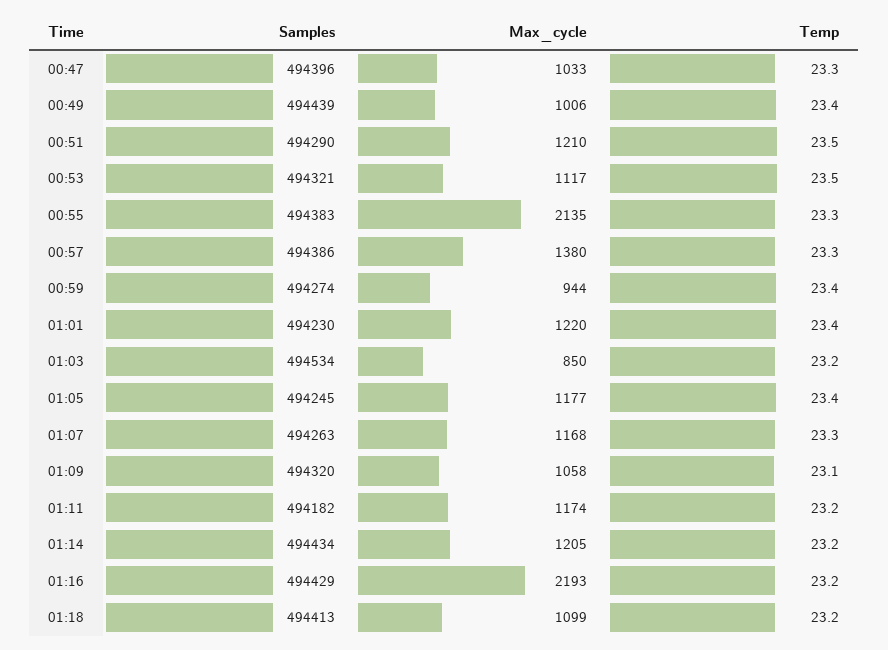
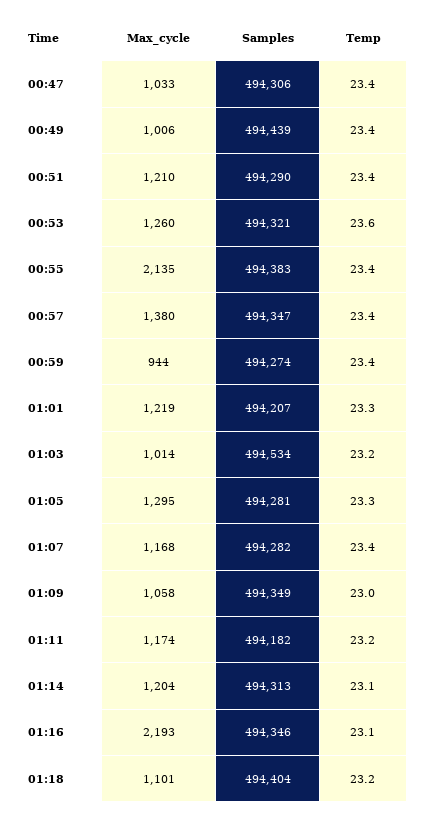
  {
    "Samples": {
-     "00:47": 494396,
+     "00:47": 494306,
      "00:49": 494439,
      "00:51": 494290,
      "00:53": 494321,
      "00:55": 494383,
-     "00:57": 494386,
+     "00:57": 494347,
      "00:59": 494274,
-     "01:01": 494230,
+     "01:01": 494207,
      "01:03": 494534,
-     "01:05": 494245,
+     "01:05": 494281,
-     "01:07": 494263,
+     "01:07": 494282,
-     "01:09": 494320,
+     "01:09": 494349,
      "01:11": 494182,
-     "01:14": 494434,
+     "01:14": 494313,
-     "01:16": 494429,
+     "01:16": 494346,
-     "01:18": 494413
+     "01:18": 494404
    },
    "Max_cycle": {
      "00:47": 1033,
      "00:49": 1006,
      "00:51": 1210,
-     "00:53": 1117,
+     "00:53": 1260,
      "00:55": 2135,
      "00:57": 1380,
      "00:59": 944,
-     "01:01": 1220,
+     "01:01": 1219,
-     "01:03": 850,
+     "01:03": 1014,
-     "01:05": 1177,
+     "01:05": 1295,
      "01:07": 1168,
      "01:09": 1058,
      "01:11": 1174,
-     "01:14": 1205,
+     "01:14": 1204,
      "01:16": 2193,
-     "01:18": 1099
+     "01:18": 1101
    },
    "Temp": {
-     "00:47": 23.3,
+     "00:47": 23.4,
      "00:49": 23.4,
-     "00:51": 23.5,
+     "00:51": 23.4,
-     "00:53": 23.5,
+     "00:53": 23.6,
-     "00:55": 23.3,
+     "00:55": 23.4,
-     "00:57": 23.3,
+     "00:57": 23.4,
      "00:59": 23.4,
-     "01:01": 23.4,
+     "01:01": 23.3,
      "01:03": 23.2,
-     "01:05": 23.4,
+     "01:05": 23.3,
-     "01:07": 23.3,
+     "01:07": 23.4,
-     "01:09": 23.1,
+     "01:09": 23,
      "01:11": 23.2,
-     "01:14": 23.2,
+     "01:14": 23.1,
-     "01:16": 23.2,
+     "01:16": 23.1,
      "01:18": 23.2
    }
  }

